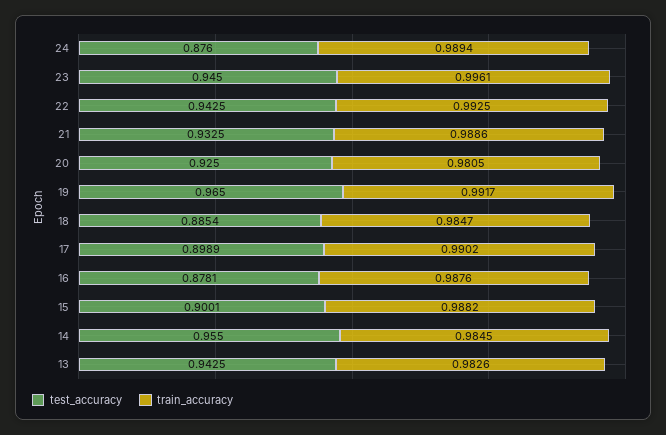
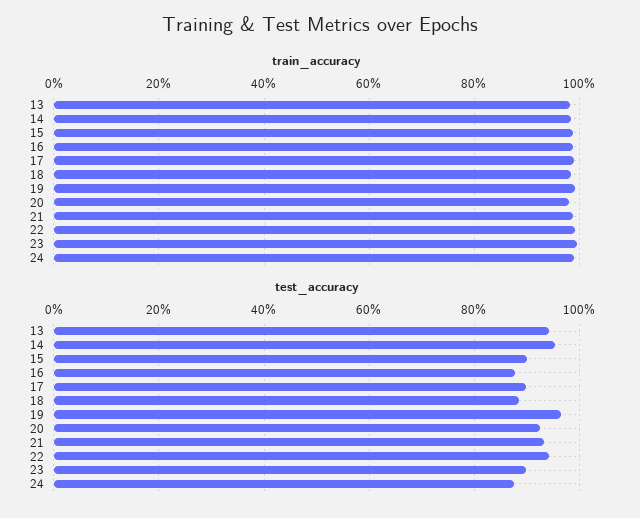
  {
    "test_accuracy": {
      "24": 0.876,
-     "23": 0.945,
+     "23": 0.9,
      "22": 0.9425,
      "21": 0.9325,
      "20": 0.925,
      "19": 0.965,
      "18": 0.8854,
      "17": 0.8989,
      "16": 0.8781,
      "15": 0.9001,
      "14": 0.955,
      "13": 0.9425
    },
    "train_accuracy": {
      "24": 0.9894,
      "23": 0.9961,
      "22": 0.9925,
      "21": 0.9886,
      "20": 0.9805,
      "19": 0.9917,
      "18": 0.9847,
      "17": 0.9902,
      "16": 0.9876,
      "15": 0.9882,
      "14": 0.9845,
      "13": 0.9826
    }
  }

